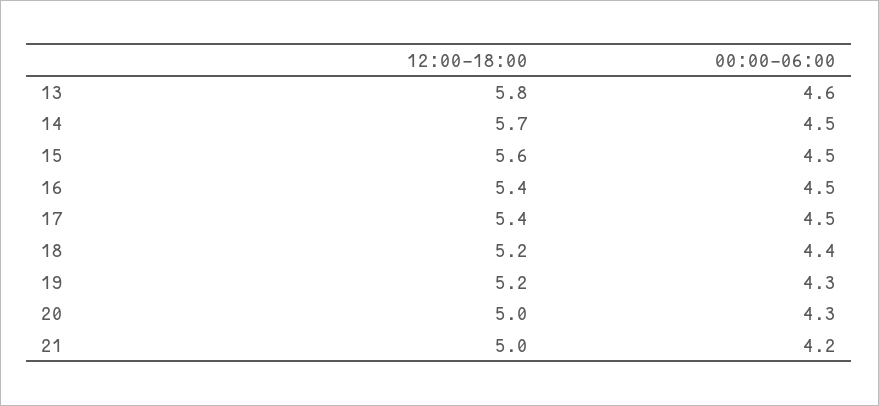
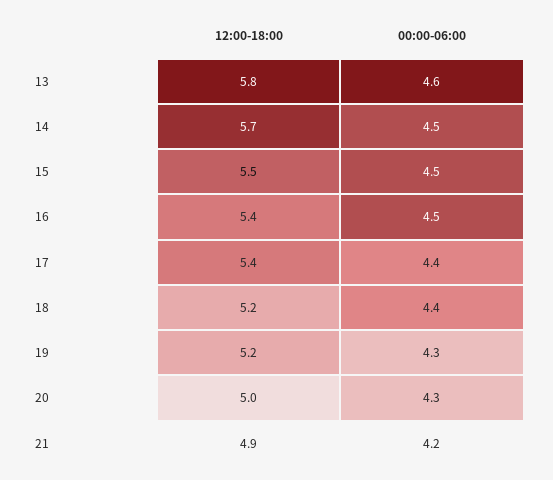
  {
    "12:00-18:00": {
      "13": 5.8,
      "14": 5.7,
-     "15": 5.6,
+     "15": 5.5,
      "16": 5.4,
      "17": 5.4,
      "18": 5.2,
      "19": 5.2,
      "20": 5,
-     "21": 5
+     "21": 4.9
    },
    "00:00-06:00": {
      "13": 4.6,
      "14": 4.5,
      "15": 4.5,
      "16": 4.5,
-     "17": 4.5,
+     "17": 4.4,
      "18": 4.4,
      "19": 4.3,
      "20": 4.3,
      "21": 4.2
    }
  }

